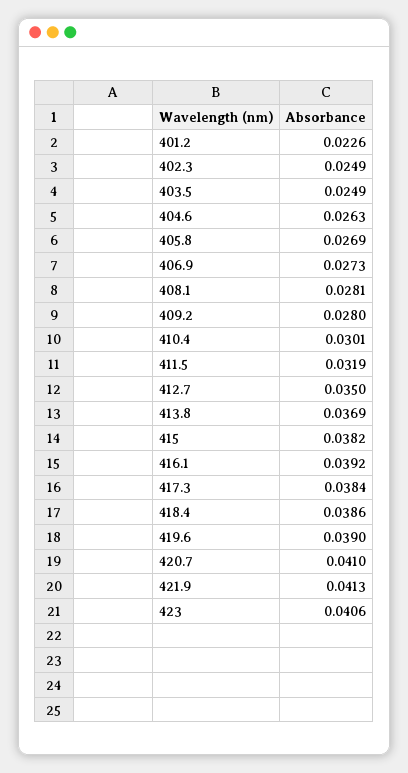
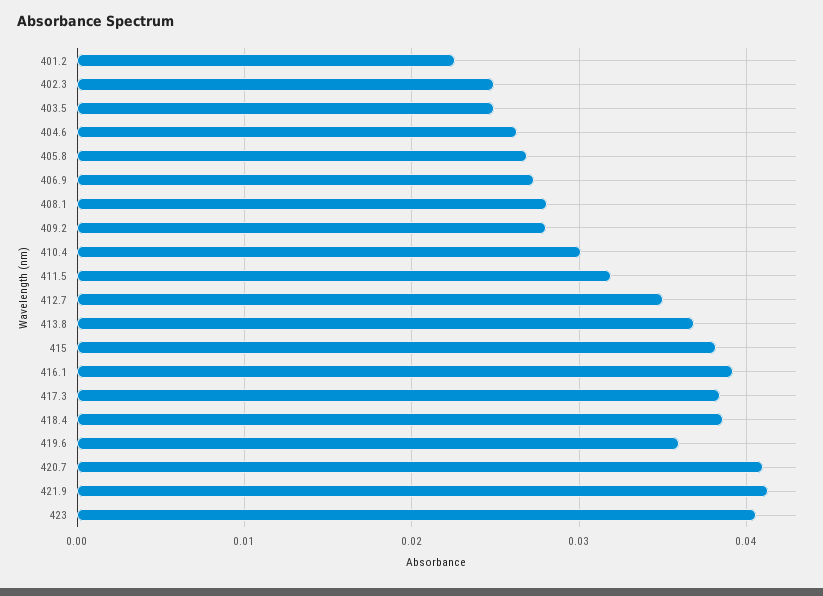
  {
    "401.2": 0.0226,
    "402.3": 0.0249,
    "403.5": 0.0249,
    "404.6": 0.0263,
    "405.8": 0.0269,
    "406.9": 0.0273,
    "408.1": 0.0281,
    "409.2": 0.028,
    "410.4": 0.0301,
    "411.5": 0.0319,
    "412.7": 0.035,
    "413.8": 0.0369,
    "415": 0.0382,
    "416.1": 0.0392,
    "417.3": 0.0384,
    "418.4": 0.0386,
-   "419.6": 0.039,
+   "419.6": 0.036,
    "420.7": 0.041,
    "421.9": 0.0413,
    "423": 0.0406
  }

